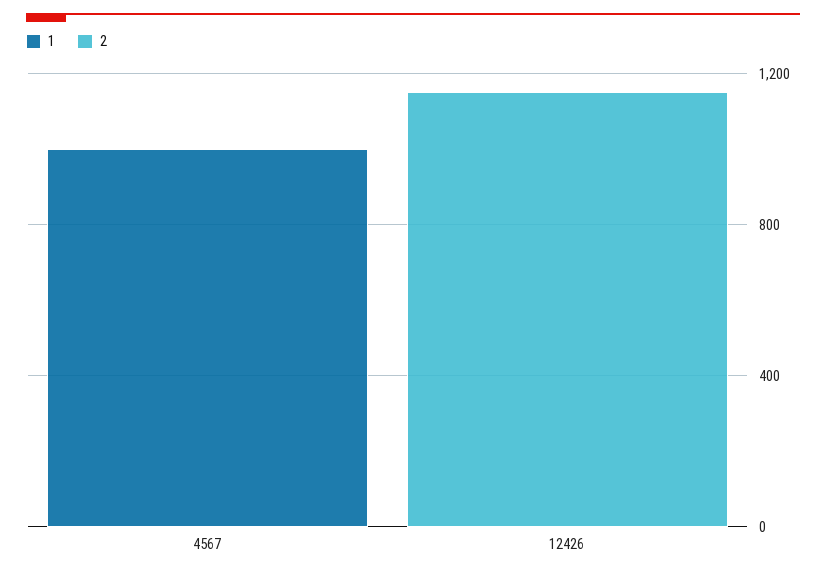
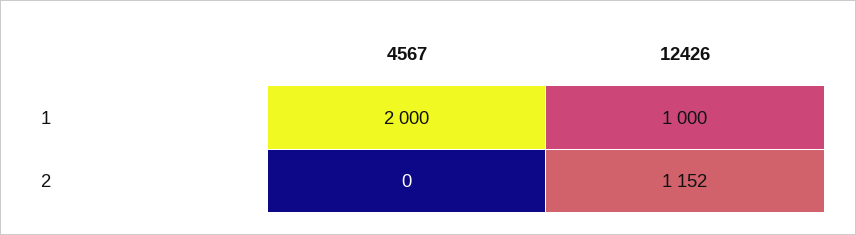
  {
    "1": {
-     "4567": 1000,
+     "4567": 2000,
-     "12426": 0
+     "12426": 1000
    },
    "2": {
      "4567": 0,
      "12426": 1152
    }
  }

